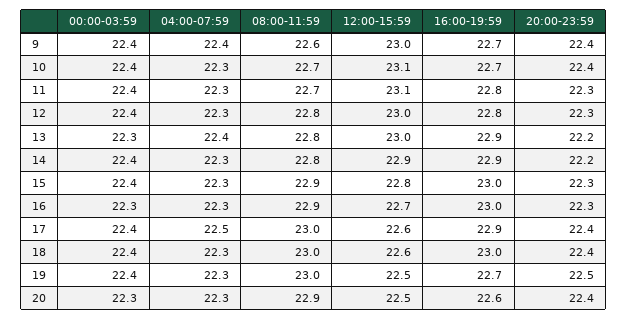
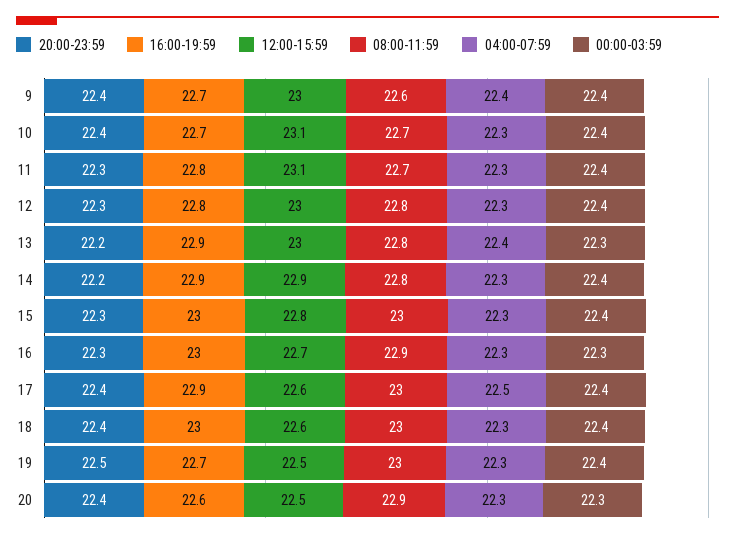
  {
    "00:00-03:59": {
      "9": 22.4,
      "10": 22.4,
      "11": 22.4,
      "12": 22.4,
      "13": 22.3,
      "14": 22.4,
      "15": 22.4,
      "16": 22.3,
      "17": 22.4,
      "18": 22.4,
      "19": 22.4,
      "20": 22.3
    },
    "04:00-07:59": {
      "9": 22.4,
      "10": 22.3,
      "11": 22.3,
      "12": 22.3,
      "13": 22.4,
      "14": 22.3,
      "15": 22.3,
      "16": 22.3,
      "17": 22.5,
      "18": 22.3,
      "19": 22.3,
      "20": 22.3
    },
    "08:00-11:59": {
      "9": 22.6,
      "10": 22.7,
      "11": 22.7,
      "12": 22.8,
      "13": 22.8,
      "14": 22.8,
-     "15": 22.9,
+     "15": 23,
      "16": 22.9,
      "17": 23,
      "18": 23,
      "19": 23,
      "20": 22.9
    },
    "12:00-15:59": {
      "9": 23,
      "10": 23.1,
      "11": 23.1,
      "12": 23,
      "13": 23,
      "14": 22.9,
      "15": 22.8,
      "16": 22.7,
      "17": 22.6,
      "18": 22.6,
      "19": 22.5,
      "20": 22.5
    },
    "16:00-19:59": {
      "9": 22.7,
      "10": 22.7,
      "11": 22.8,
      "12": 22.8,
      "13": 22.9,
      "14": 22.9,
      "15": 23,
      "16": 23,
      "17": 22.9,
      "18": 23,
      "19": 22.7,
      "20": 22.6
    },
    "20:00-23:59": {
      "9": 22.4,
      "10": 22.4,
      "11": 22.3,
      "12": 22.3,
      "13": 22.2,
      "14": 22.2,
      "15": 22.3,
      "16": 22.3,
      "17": 22.4,
      "18": 22.4,
      "19": 22.5,
      "20": 22.4
    }
  }

